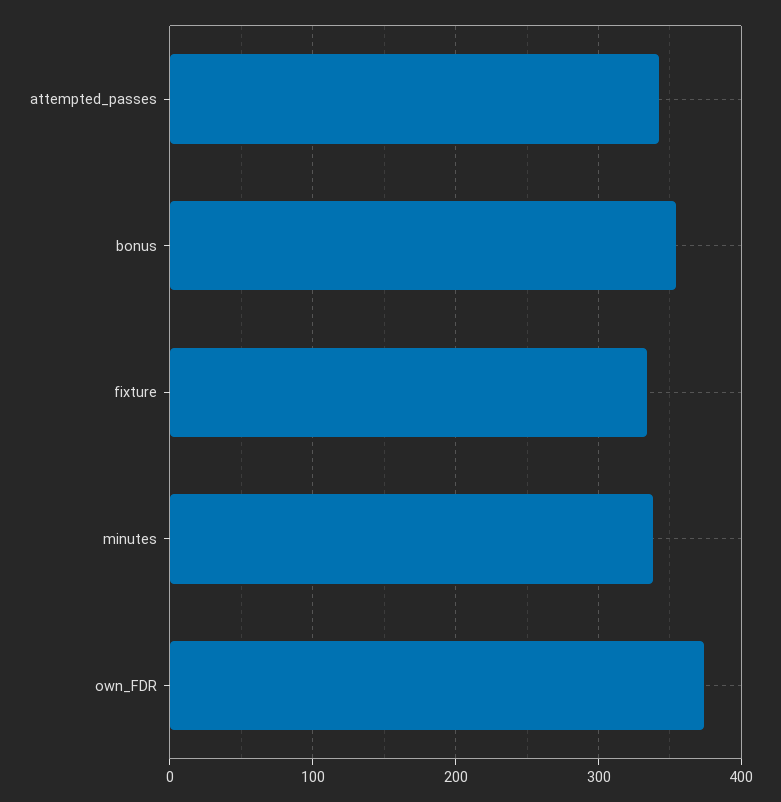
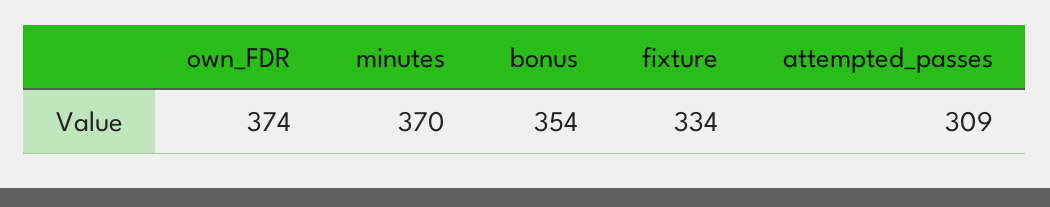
  {
-   "attempted_passes": 340,
+   "attempted_passes": 309,
    "bonus": 354,
    "fixture": 334,
-   "minutes": 340,
+   "minutes": 370,
    "own_FDR": 374
  }

